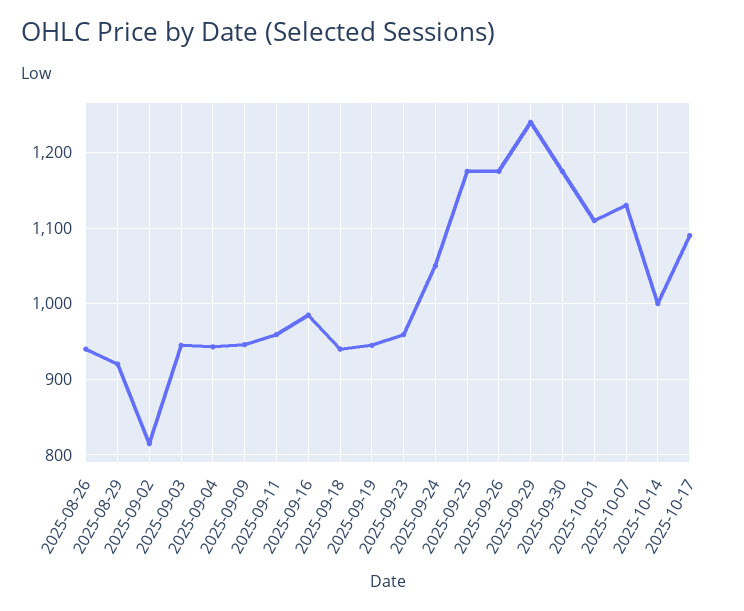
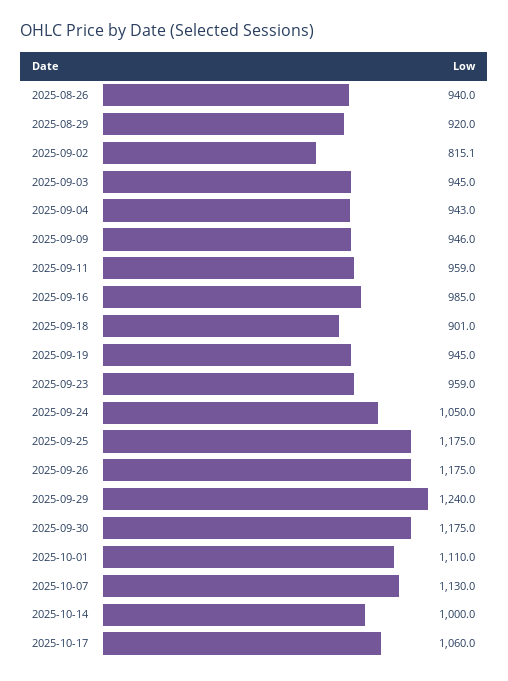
  {
    "2025-08-26": 940,
    "2025-08-29": 920,
    "2025-09-02": 815.1,
    "2025-09-03": 945,
    "2025-09-04": 943,
    "2025-09-09": 946,
    "2025-09-11": 959,
    "2025-09-16": 985,
-   "2025-09-18": 940,
+   "2025-09-18": 901,
    "2025-09-19": 945,
    "2025-09-23": 959,
    "2025-09-24": 1050,
    "2025-09-25": 1175,
    "2025-09-26": 1175,
    "2025-09-29": 1240,
    "2025-09-30": 1175,
    "2025-10-01": 1110,
    "2025-10-07": 1130,
    "2025-10-14": 1000,
-   "2025-10-17": 1090
+   "2025-10-17": 1060
  }

